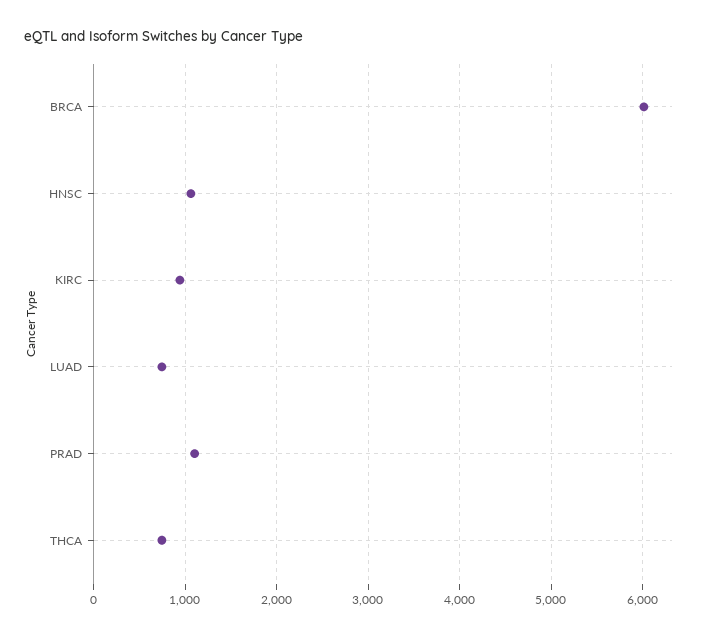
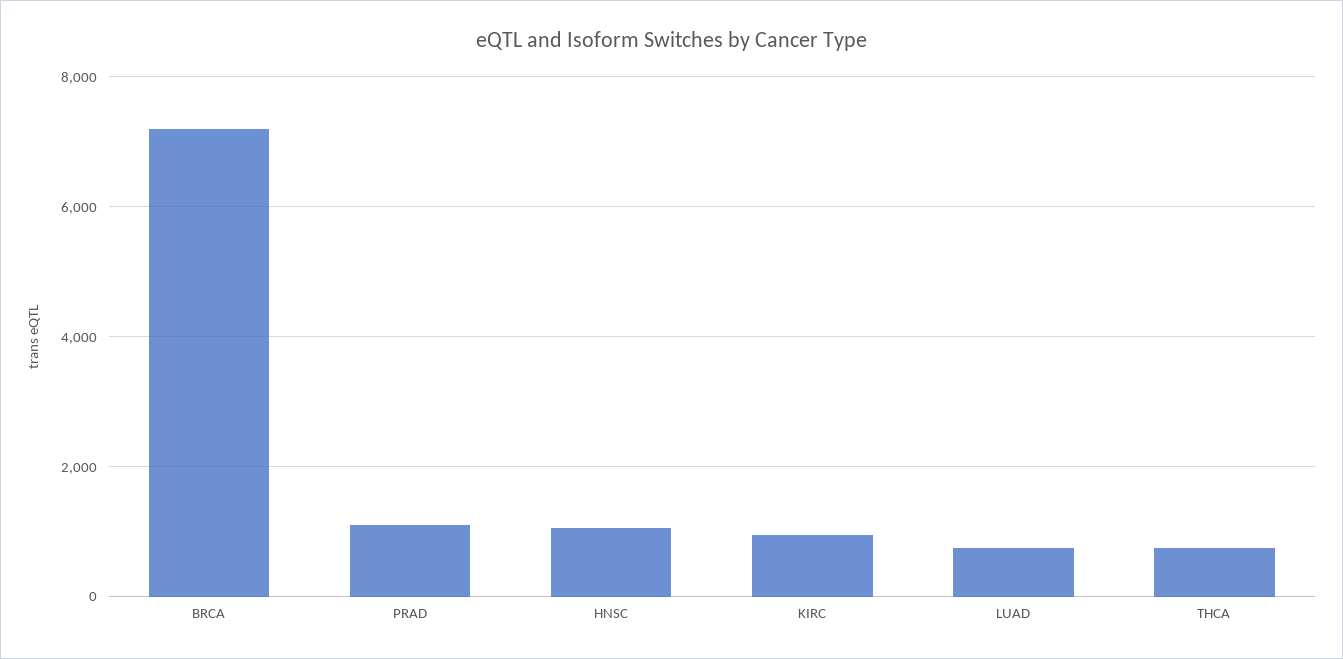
  {
-   "BRCA": 6000,
+   "BRCA": 7200,
    "HNSC": 1100,
    "KIRC": 900,
    "LUAD": 700,
    "PRAD": 1100,
    "THCA": 700
  }

